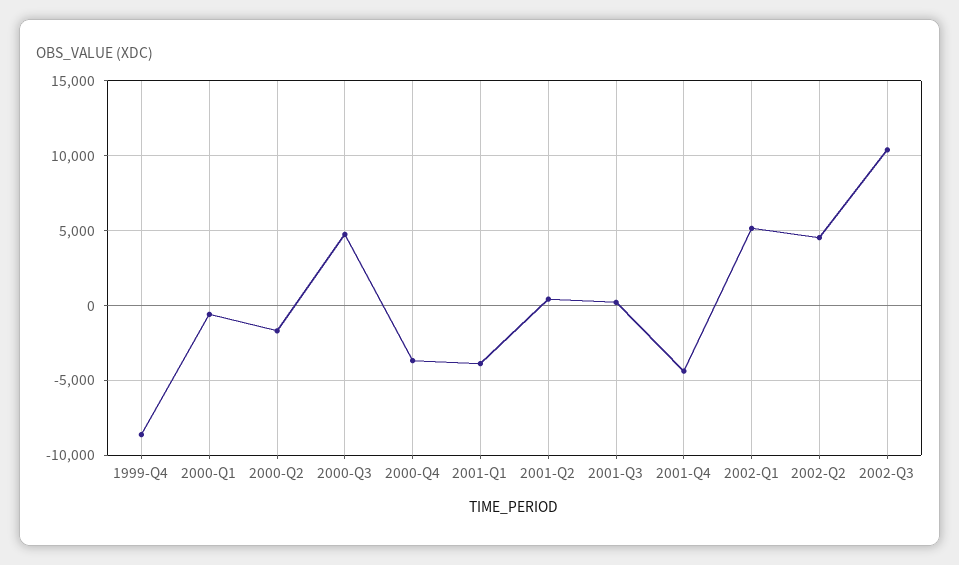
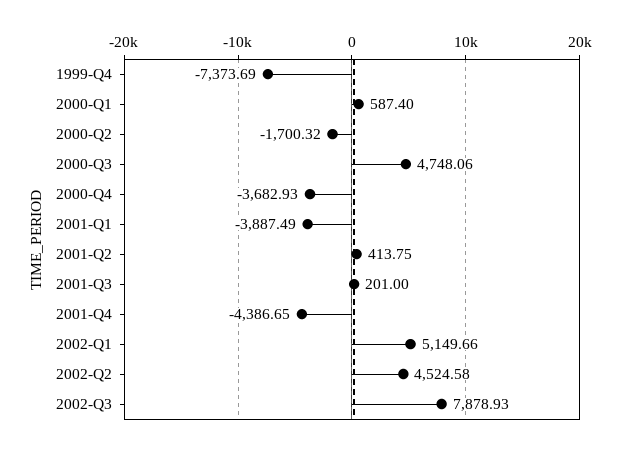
  {
-   "1999-Q4": -8500,
+   "1999-Q4": -7373.69,
-   "2000-Q1": -500,
+   "2000-Q1": 587.4,
    "2000-Q2": -1700.32,
    "2000-Q3": 4748.06,
    "2000-Q4": -3682.93,
    "2001-Q1": -3887.49,
    "2001-Q2": 413.75,
    "2001-Q3": 201,
    "2001-Q4": -4386.65,
    "2002-Q1": 5149.66,
    "2002-Q2": 4524.58,
-   "2002-Q3": 10500
+   "2002-Q3": 7878.93
  }

